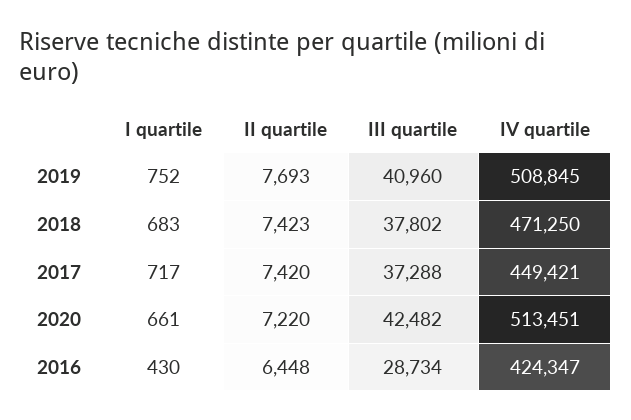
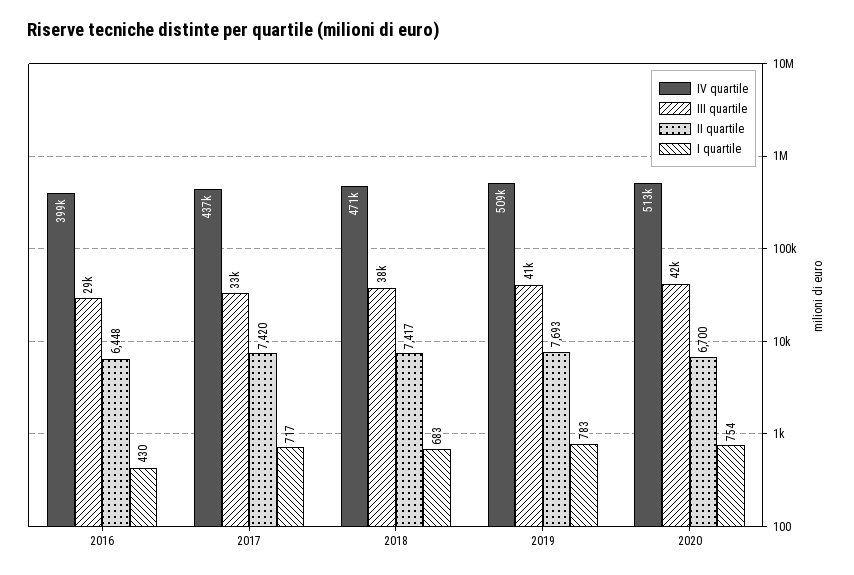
  {
    "I quartile": {
-     "2019": 752,
+     "2019": 783,
      "2018": 683,
      "2017": 717,
-     "2020": 661,
+     "2020": 754,
      "2016": 430
    },
    "II quartile": {
      "2019": 7693,
-     "2018": 7423,
+     "2018": 7417,
      "2017": 7420,
-     "2020": 7220,
+     "2020": 6700,
      "2016": 6448
    },
    "III quartile": {
      "2019": 40960,
      "2018": 37802,
-     "2017": 37288,
+     "2017": 33000,
      "2020": 42482,
      "2016": 28734
    },
    "IV quartile": {
      "2019": 508845,
      "2018": 471250,
-     "2017": 449421,
+     "2017": 437000,
      "2020": 513451,
-     "2016": 424347
+     "2016": 399000
    }
  }

